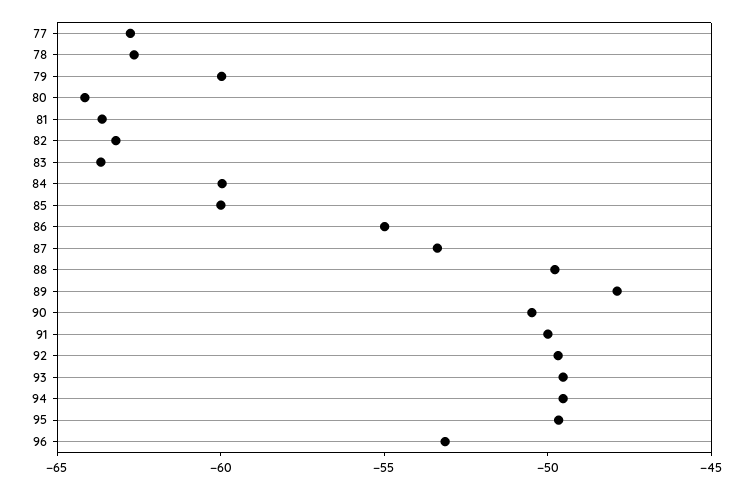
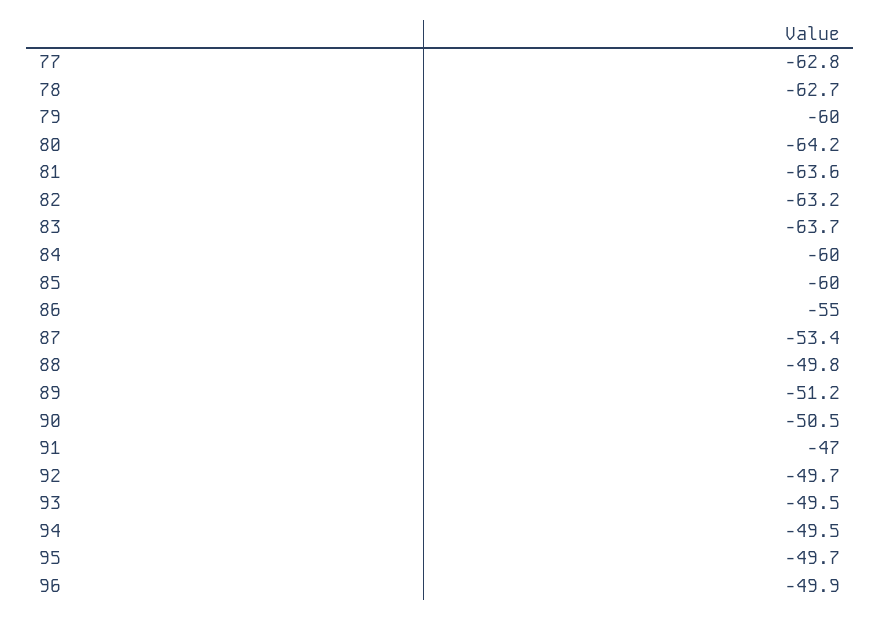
  {
    "77": -62.8,
    "78": -62.7,
    "79": -60,
    "80": -64.2,
    "81": -63.6,
    "82": -63.2,
    "83": -63.7,
    "84": -60,
    "85": -60,
    "86": -55,
    "87": -53.4,
    "88": -49.8,
-   "89": -48,
+   "89": -51.2,
    "90": -50.5,
-   "91": -50,
+   "91": -47,
    "92": -49.7,
    "93": -49.5,
    "94": -49.5,
    "95": -49.7,
-   "96": -53
+   "96": -49.9
  }

